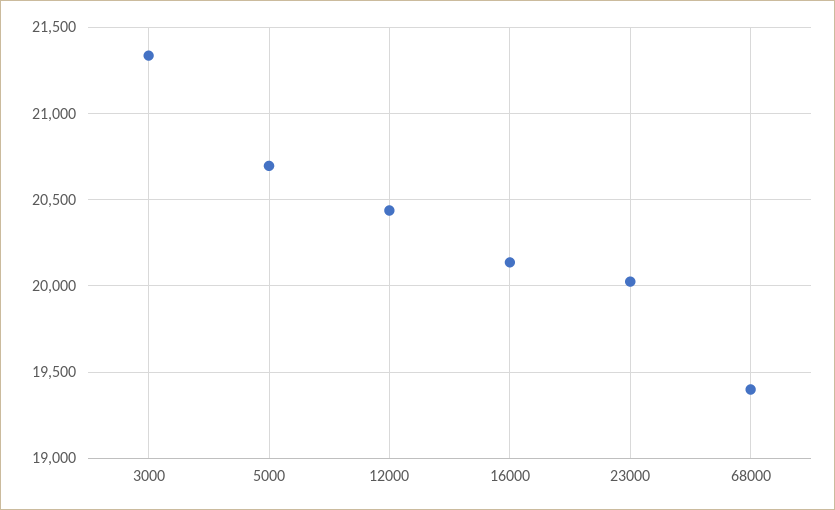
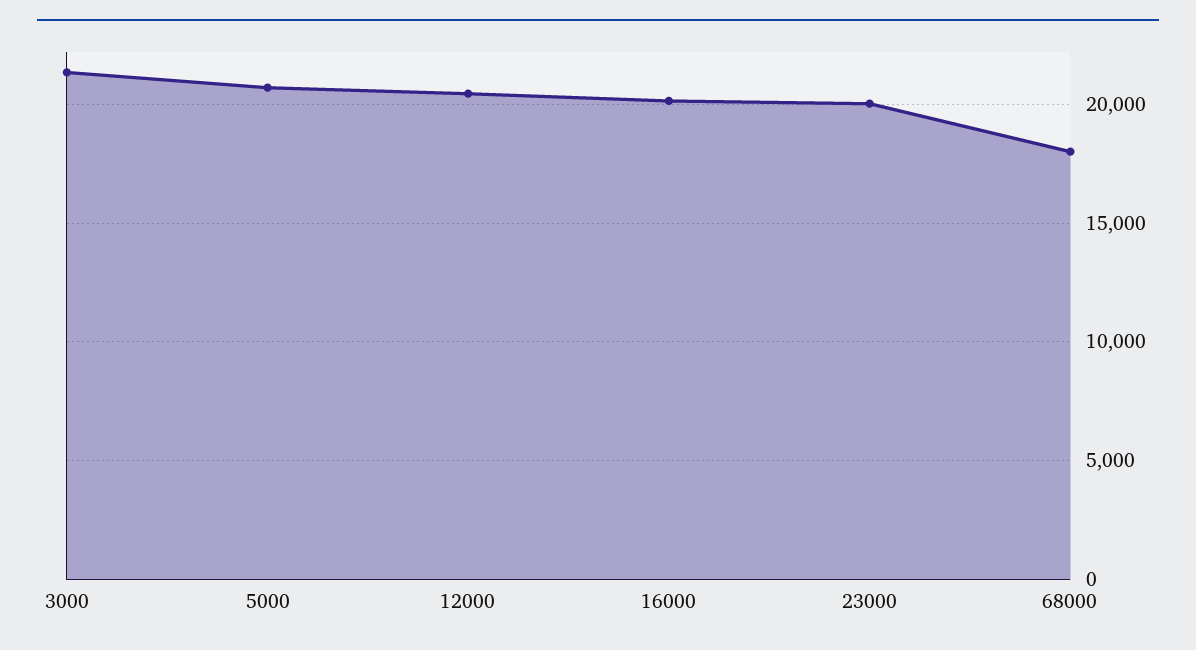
  {
    "3000": 21350,
    "5000": 20700,
    "12000": 20450,
    "16000": 20150,
    "23000": 20050,
-   "68000": 19400
+   "68000": 18000
  }

